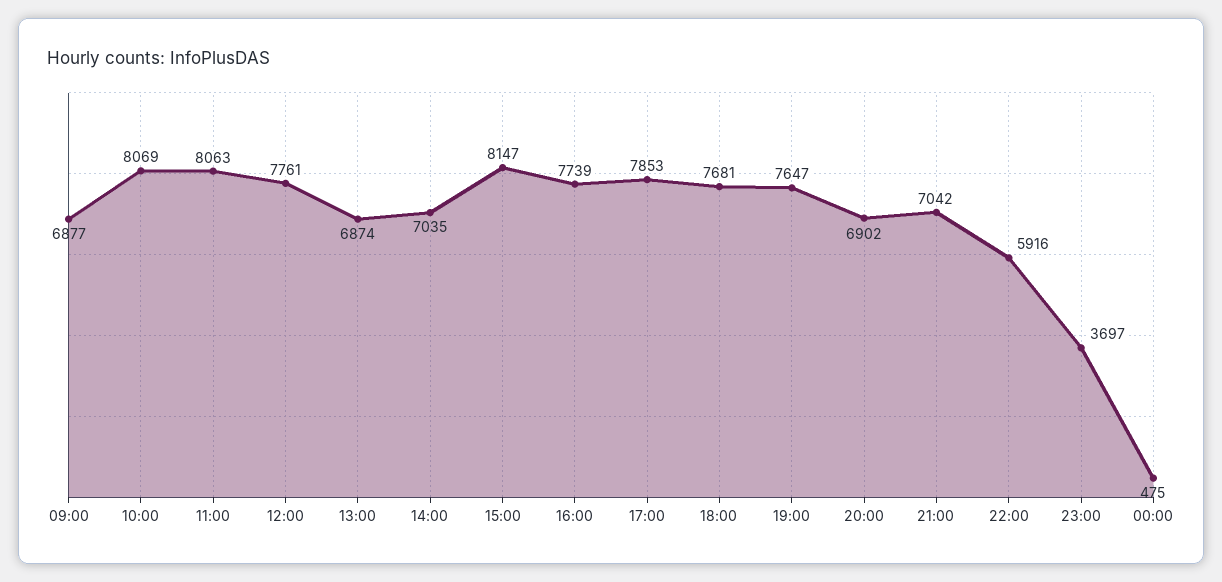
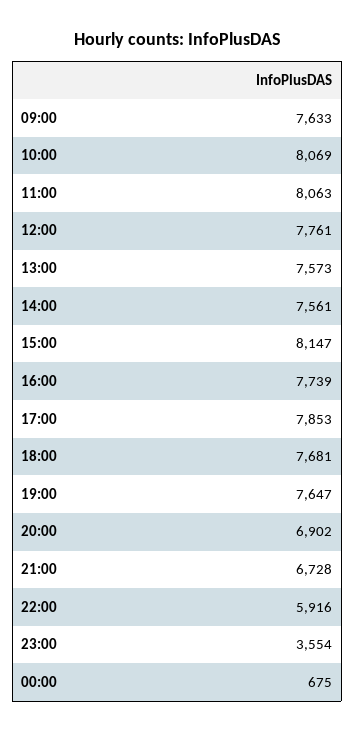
  {
-   "09:00": 6877,
+   "09:00": 7633,
    "10:00": 8069,
    "11:00": 8063,
    "12:00": 7761,
-   "13:00": 6874,
+   "13:00": 7573,
-   "14:00": 7035,
+   "14:00": 7561,
    "15:00": 8147,
    "16:00": 7739,
    "17:00": 7853,
    "18:00": 7681,
    "19:00": 7647,
    "20:00": 6902,
-   "21:00": 7042,
+   "21:00": 6728,
    "22:00": 5916,
-   "23:00": 3697,
+   "23:00": 3554,
-   "00:00": 475
+   "00:00": 675
  }

